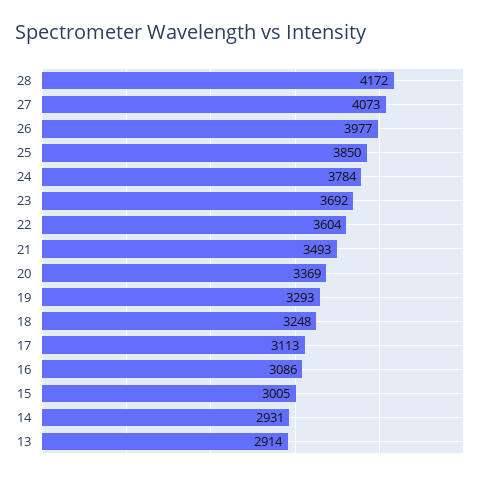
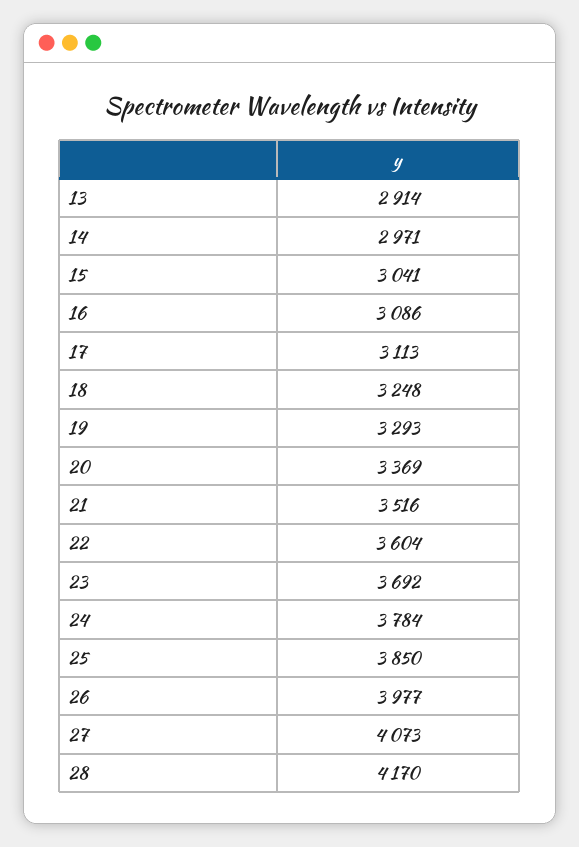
  {
-   "28": 4172,
+   "28": 4170,
    "27": 4073,
    "26": 3977,
    "25": 3850,
    "24": 3784,
    "23": 3692,
    "22": 3604,
-   "21": 3493,
+   "21": 3516,
    "20": 3369,
    "19": 3293,
    "18": 3248,
    "17": 3113,
    "16": 3086,
-   "15": 3005,
+   "15": 3041,
-   "14": 2931,
+   "14": 2971,
    "13": 2914
  }

